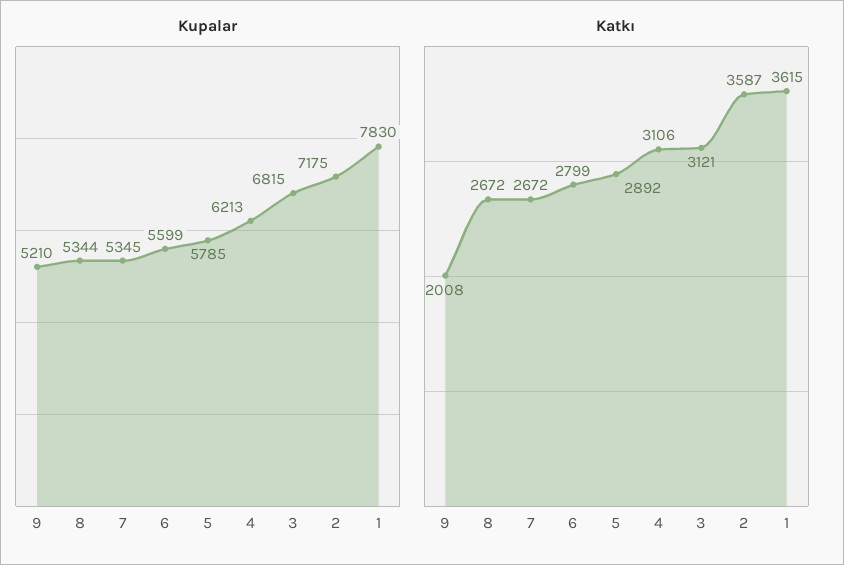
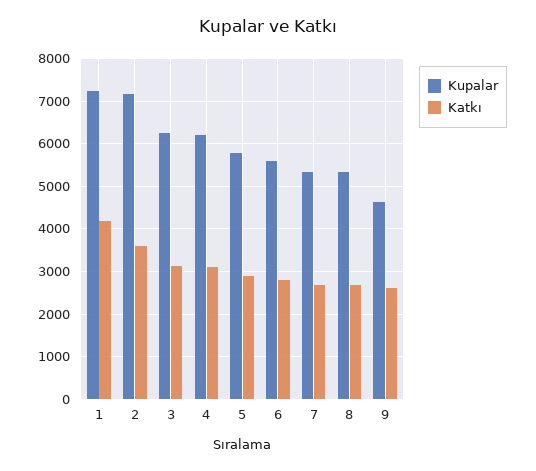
  {
    "Kupalar": {
-     "9": 5210,
+     "9": 4600,
      "8": 5344,
      "7": 5345,
      "6": 5599,
      "5": 5785,
      "4": 6213,
-     "3": 6815,
+     "3": 6200,
      "2": 7175,
-     "1": 7830
+     "1": 7200
    },
    "Katkı": {
-     "9": 2008,
+     "9": 2600,
      "8": 2672,
      "7": 2672,
      "6": 2799,
      "5": 2892,
      "4": 3106,
      "3": 3121,
      "2": 3587,
-     "1": 3615
+     "1": 4200
    }
  }

